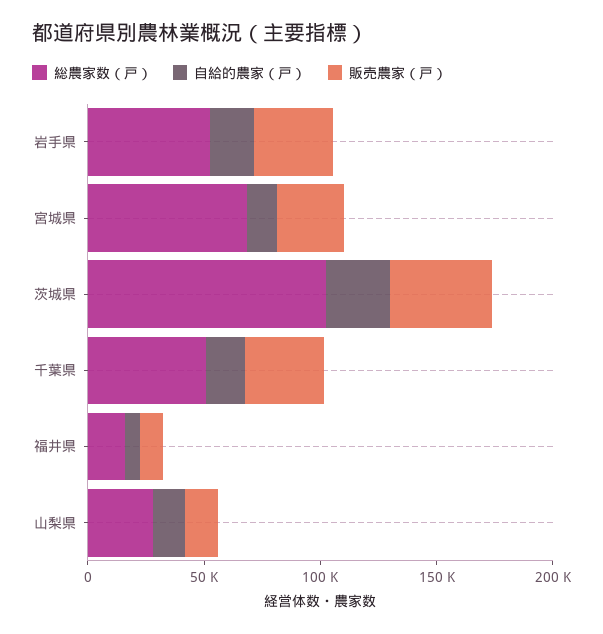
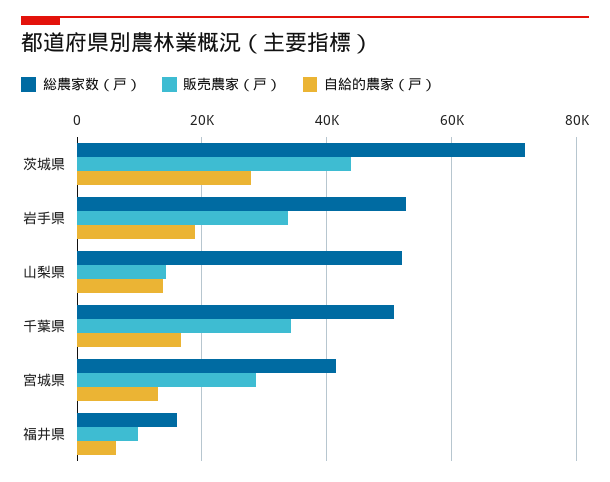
  {
    "総農家数（戸）": {
      "岩手県": 52000,
-     "宮城県": 70000,
+     "宮城県": 42000,
-     "茨城県": 100000,
+     "茨城県": 72000,
      "千葉県": 50000,
      "福井県": 16000,
-     "山梨県": 30000
+     "山梨県": 52000
    },
    "自給的農家（戸）": {
      "岩手県": 18000,
      "宮城県": 12000,
      "茨城県": 28000,
      "千葉県": 16000,
      "福井県": 6000,
      "山梨県": 14000
    },
    "販売農家（戸）": {
      "岩手県": 34000,
      "宮城県": 28000,
      "茨城県": 44000,
      "千葉県": 34000,
      "福井県": 10000,
      "山梨県": 14000
    }
  }

